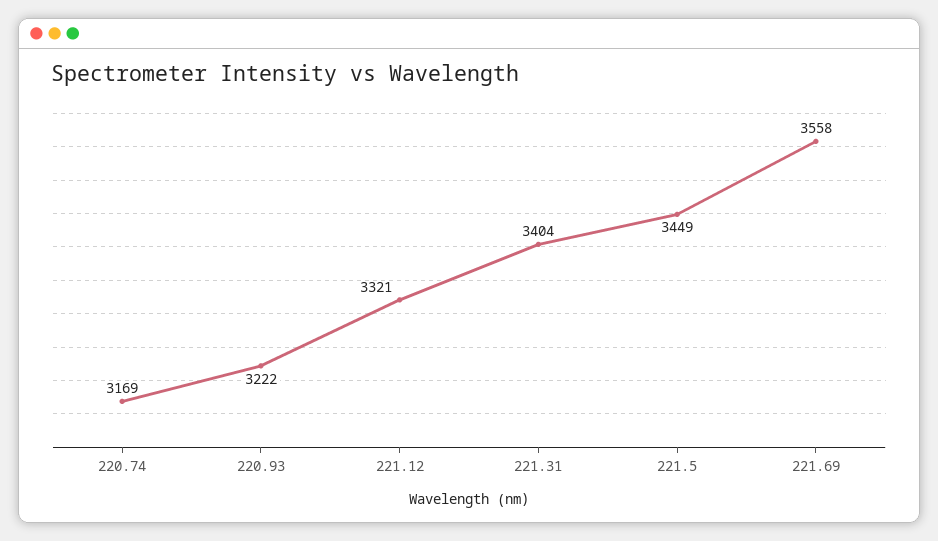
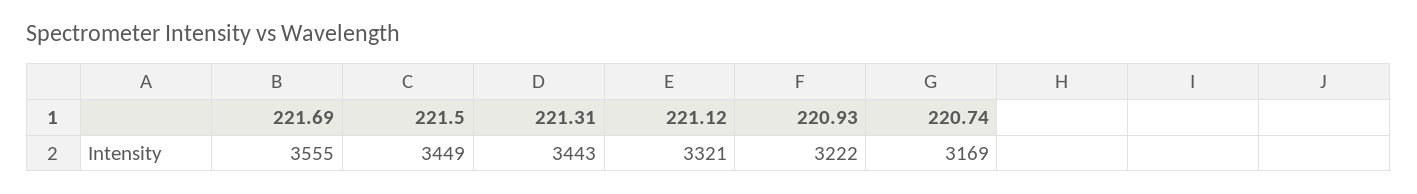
  {
    "220.74": 3169,
    "220.93": 3222,
    "221.12": 3321,
-   "221.31": 3404,
+   "221.31": 3443,
    "221.5": 3449,
-   "221.69": 3558
+   "221.69": 3555
  }

